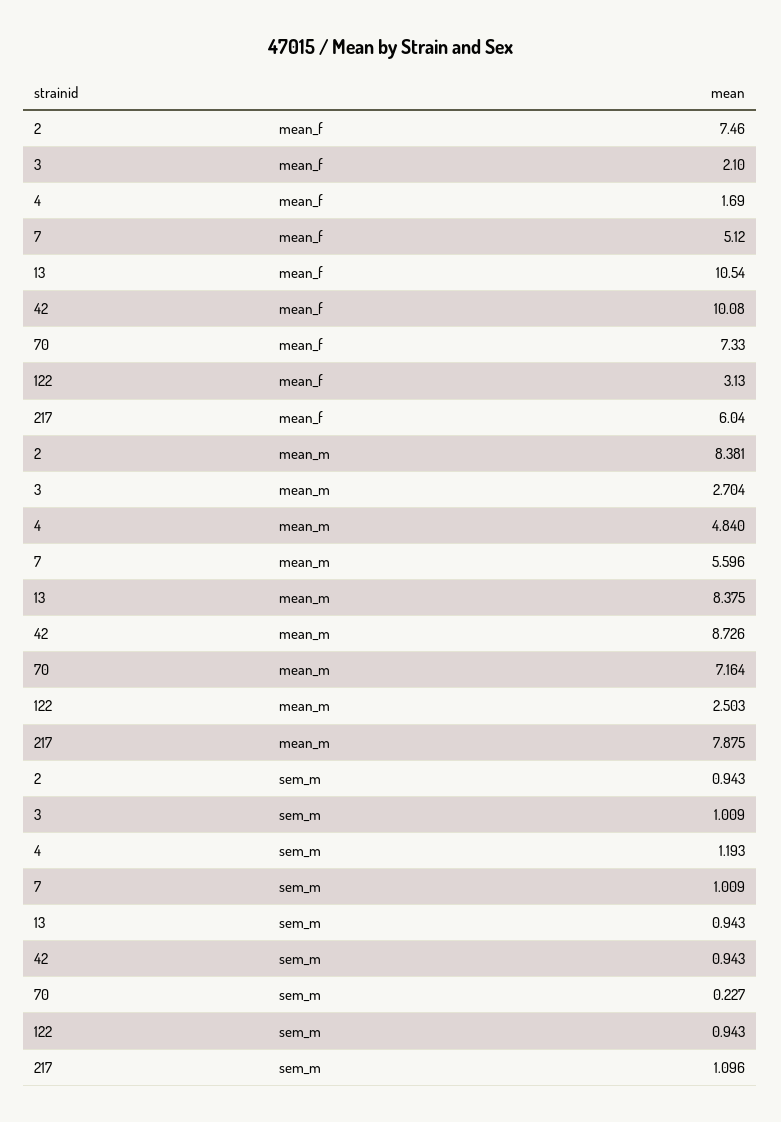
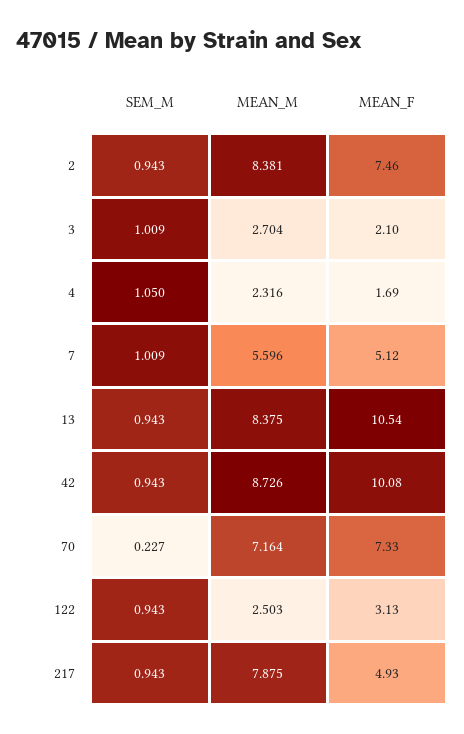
  {
    "2": {
      "mean_f": 7.46,
      "mean_m": 8.381,
      "sem_m": 0.943
    },
    "3": {
      "mean_f": 2.1,
      "mean_m": 2.704,
      "sem_m": 1.009
    },
    "4": {
      "mean_f": 1.69,
-     "mean_m": 4.84,
+     "mean_m": 2.316,
-     "sem_m": 1.193
+     "sem_m": 1.05
    },
    "7": {
      "mean_f": 5.12,
      "mean_m": 5.596,
      "sem_m": 1.009
    },
    "13": {
      "mean_f": 10.54,
      "mean_m": 8.375,
      "sem_m": 0.943
    },
    "42": {
      "mean_f": 10.08,
      "mean_m": 8.726,
      "sem_m": 0.943
    },
    "70": {
      "mean_f": 7.33,
      "mean_m": 7.164,
      "sem_m": 0.227
    },
    "122": {
      "mean_f": 3.13,
      "mean_m": 2.503,
      "sem_m": 0.943
    },
    "217": {
-     "mean_f": 6.04,
+     "mean_f": 4.93,
      "mean_m": 7.875,
-     "sem_m": 1.096
+     "sem_m": 0.943
    }
  }

